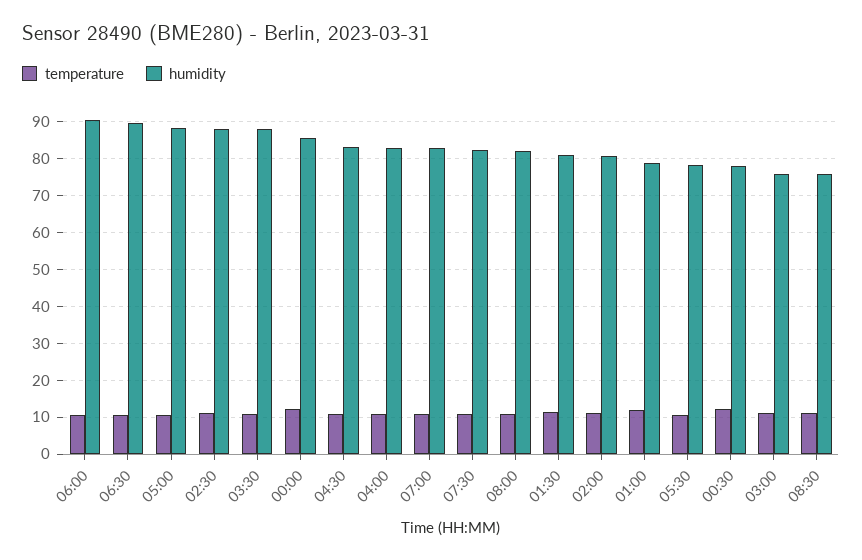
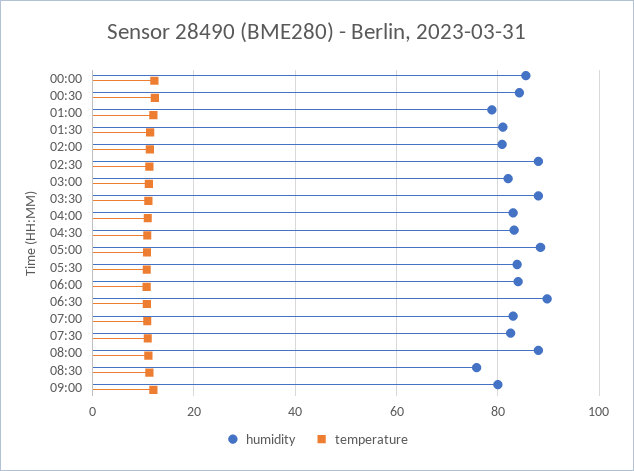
  {
    "temperature": {
      "06:00": 10,
      "06:30": 10,
      "05:00": 10,
      "02:30": 12,
      "03:30": 12,
      "00:00": 12,
      "04:30": 10,
      "04:00": 10,
      "07:00": 10,
      "07:30": 10,
      "08:00": 12,
      "01:30": 12,
      "02:00": 12,
      "01:00": 12,
      "05:30": 10,
      "00:30": 12,
      "03:00": 12,
-     "08:30": 12
+     "08:30": 12,
+     "09:00": 12
    },
    "humidity": {
-     "06:00": 90,
+     "06:00": 84,
      "06:30": 90,
      "05:00": 88,
      "02:30": 88,
      "03:30": 88,
      "00:00": 86,
      "04:30": 84,
      "04:00": 84,
      "07:00": 84,
      "07:30": 82,
-     "08:00": 82,
+     "08:00": 88,
      "01:30": 80,
      "02:00": 80,
      "01:00": 78,
-     "05:30": 78,
+     "05:30": 84,
-     "00:30": 78,
+     "00:30": 84,
-     "03:00": 76,
+     "03:00": 82,
-     "08:30": 76
+     "08:30": 76,
+     "09:00": 80
    }
  }

